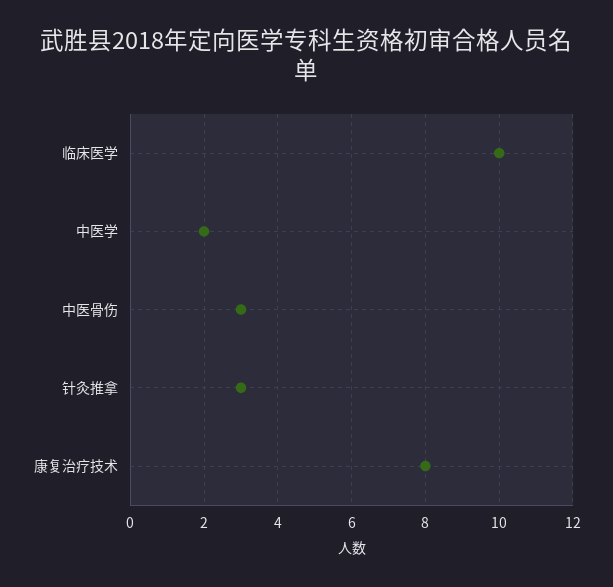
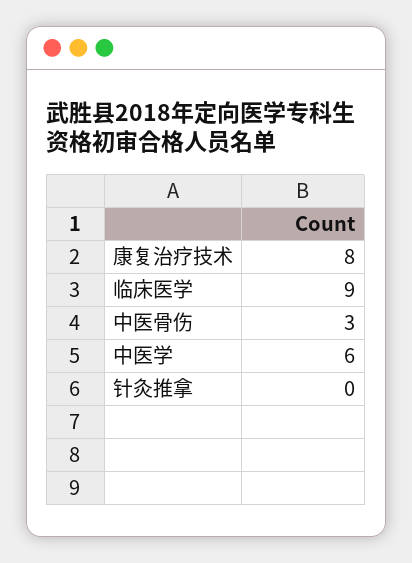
  {
-   "临床医学": 10,
+   "临床医学": 9,
-   "中医学": 2,
+   "中医学": 6,
    "中医骨伤": 3,
-   "针灸推拿": 3,
+   "针灸推拿": 0,
    "康复治疗技术": 8
  }

